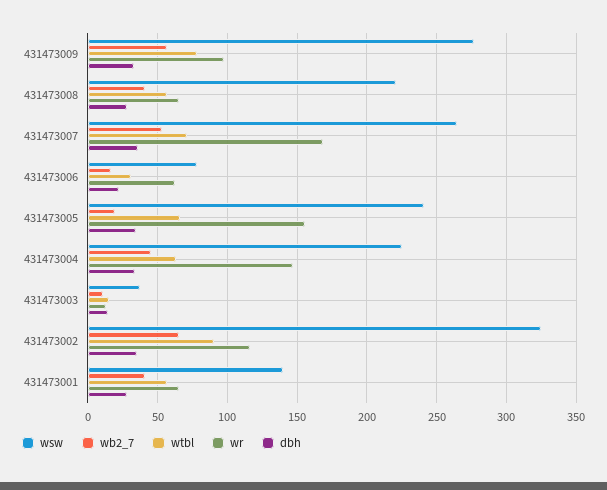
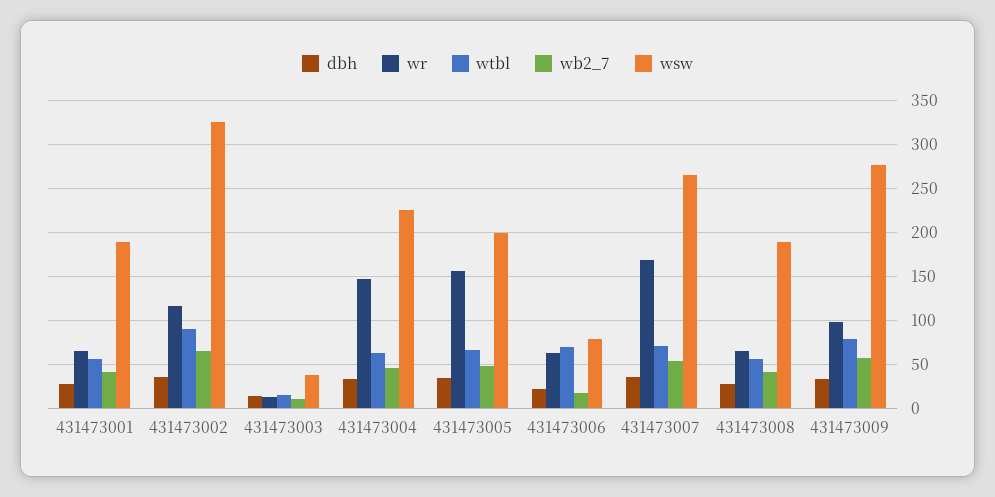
  {
    "wsw": {
      "431473009": 275,
-     "431473008": 220,
+     "431473008": 190,
      "431473007": 265,
      "431473006": 80,
-     "431473005": 240,
+     "431473005": 200,
      "431473004": 225,
      "431473003": 35,
      "431473002": 325,
-     "431473001": 140
+     "431473001": 190
    },
    "wb2_7": {
      "431473009": 55,
      "431473008": 40,
      "431473007": 55,
      "431473006": 15,
-     "431473005": 20,
+     "431473005": 50,
      "431473004": 45,
      "431473003": 10,
      "431473002": 65,
      "431473001": 40
    },
    "wtbl": {
      "431473009": 80,
      "431473008": 55,
      "431473007": 70,
-     "431473006": 30,
+     "431473006": 70,
      "431473005": 65,
      "431473004": 65,
      "431473003": 15,
      "431473002": 90,
      "431473001": 55
    },
    "wr": {
      "431473009": 100,
      "431473008": 65,
      "431473007": 170,
      "431473006": 65,
      "431473005": 155,
      "431473004": 145,
      "431473003": 15,
      "431473002": 115,
      "431473001": 65
    },
    "dbh": {
      "431473009": 35,
      "431473008": 30,
      "431473007": 35,
      "431473006": 20,
      "431473005": 35,
      "431473004": 35,
      "431473003": 15,
      "431473002": 35,
      "431473001": 30
    }
  }

